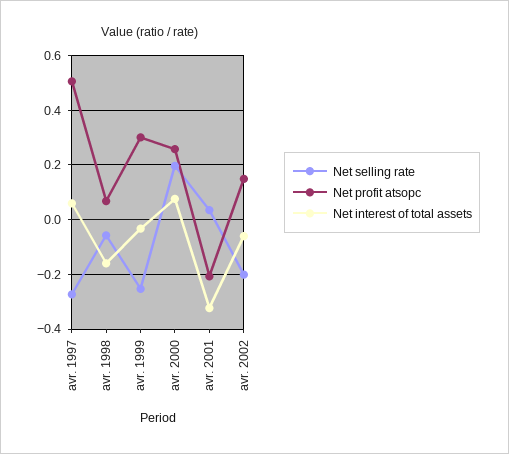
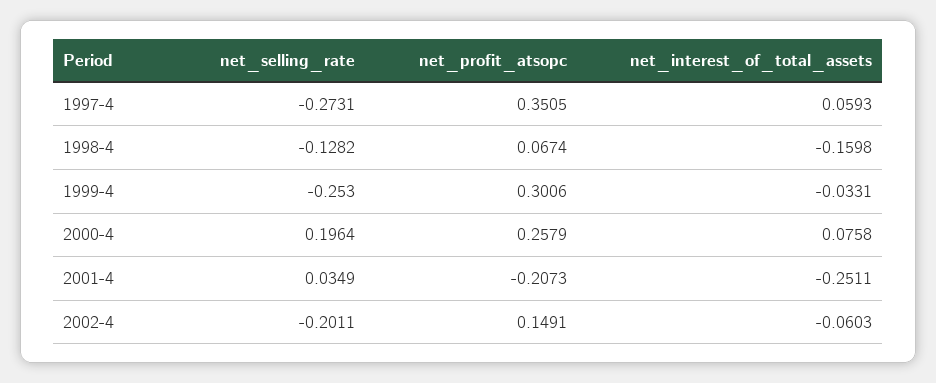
  {
    "Net selling rate": {
      "avr. 1997": -0.2731,
-     "avr. 1998": -0.05,
+     "avr. 1998": -0.1282,
      "avr. 1999": -0.253,
      "avr. 2000": 0.1964,
      "avr. 2001": 0.0349,
      "avr. 2002": -0.2011
    },
    "Net profit atsopc": {
-     "avr. 1997": 0.5,
+     "avr. 1997": 0.3505,
      "avr. 1998": 0.0674,
      "avr. 1999": 0.3006,
      "avr. 2000": 0.2579,
      "avr. 2001": -0.2073,
      "avr. 2002": 0.1491
    },
    "Net interest of total assets": {
      "avr. 1997": 0.0593,
      "avr. 1998": -0.1598,
      "avr. 1999": -0.0331,
      "avr. 2000": 0.0758,
-     "avr. 2001": -0.325,
+     "avr. 2001": -0.2511,
      "avr. 2002": -0.0603
    }
  }

